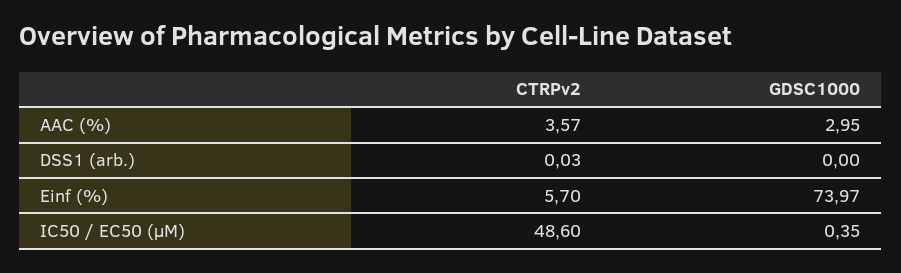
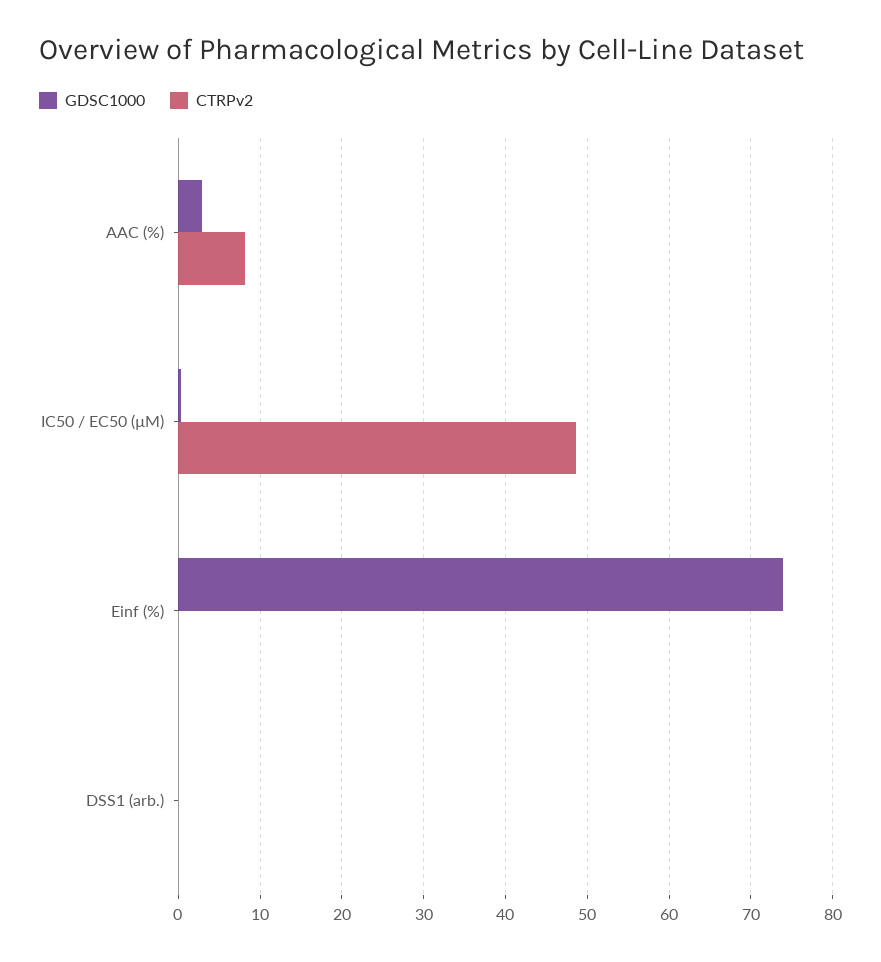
  {
    "CTRPv2": {
-     "AAC (%)": 3.57,
+     "AAC (%)": 8,
      "DSS1 (arb.)": 0.03,
-     "Einf (%)": 5.7,
+     "Einf (%)": 0,
      "IC50 / EC50 (µM)": 48.6
    },
    "GDSC1000": {
      "AAC (%)": 2.95,
      "DSS1 (arb.)": 0,
      "Einf (%)": 73.97,
      "IC50 / EC50 (µM)": 0.35
    }
  }

